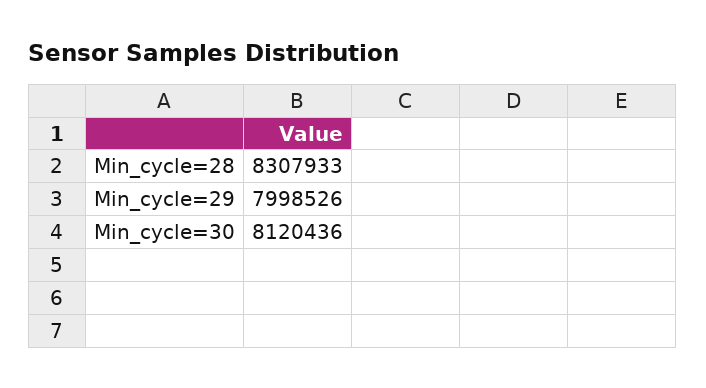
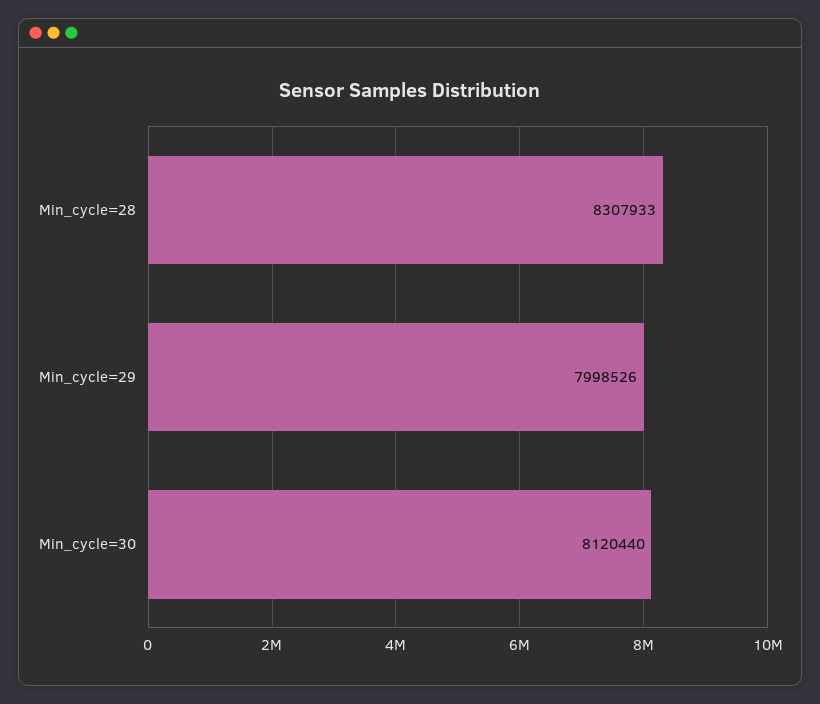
  {
    "Min_cycle=28": 8307933,
    "Min_cycle=29": 7998526,
-   "Min_cycle=30": 8120436
+   "Min_cycle=30": 8120440
  }

